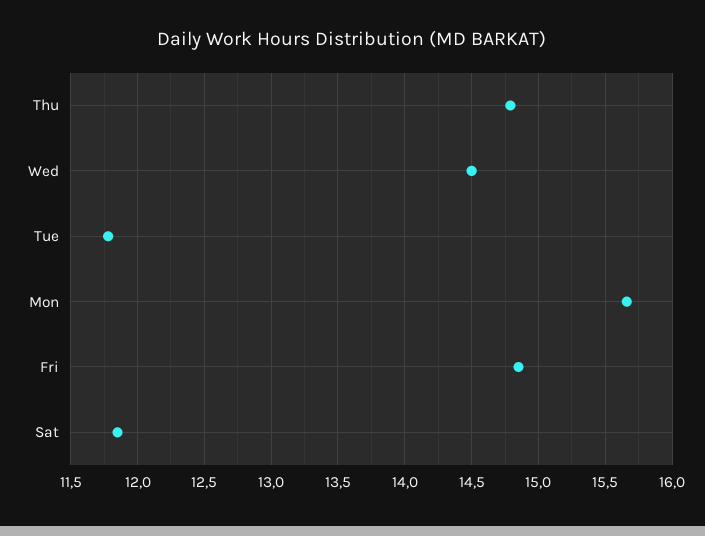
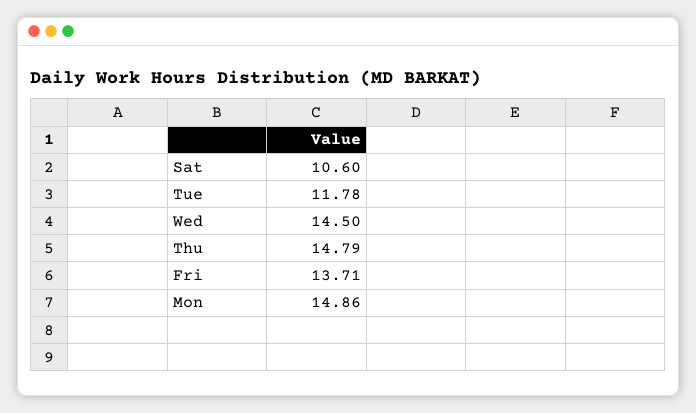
  {
    "Thu": 14.79,
    "Wed": 14.5,
    "Tue": 11.78,
-   "Mon": 15.65,
+   "Mon": 14.86,
-   "Fri": 14.85,
+   "Fri": 13.71,
-   "Sat": 11.85
+   "Sat": 10.6
  }

